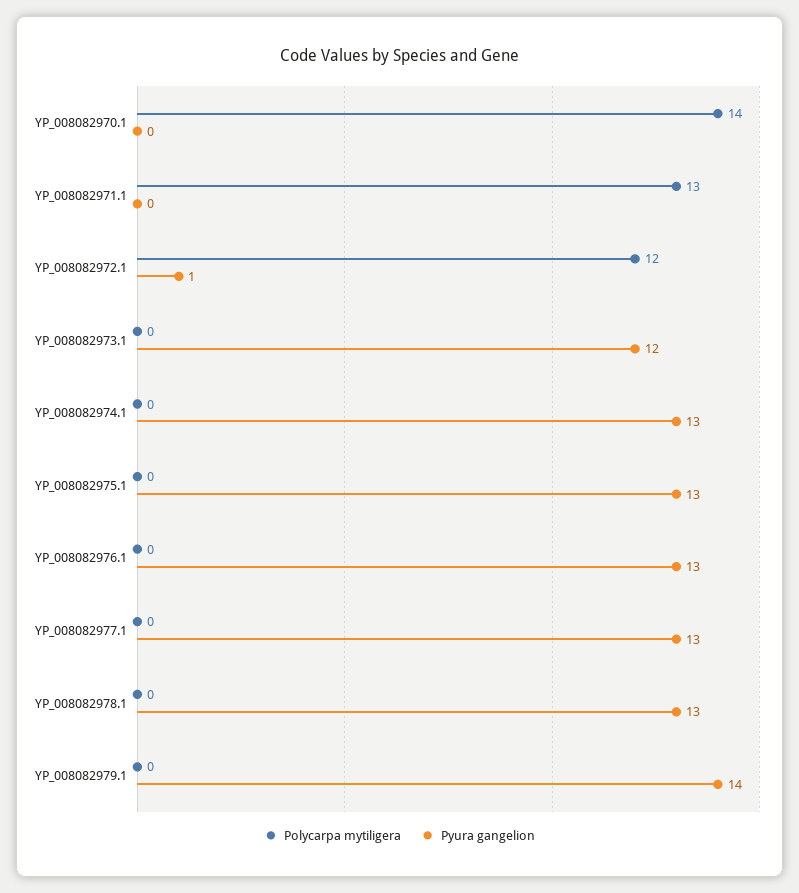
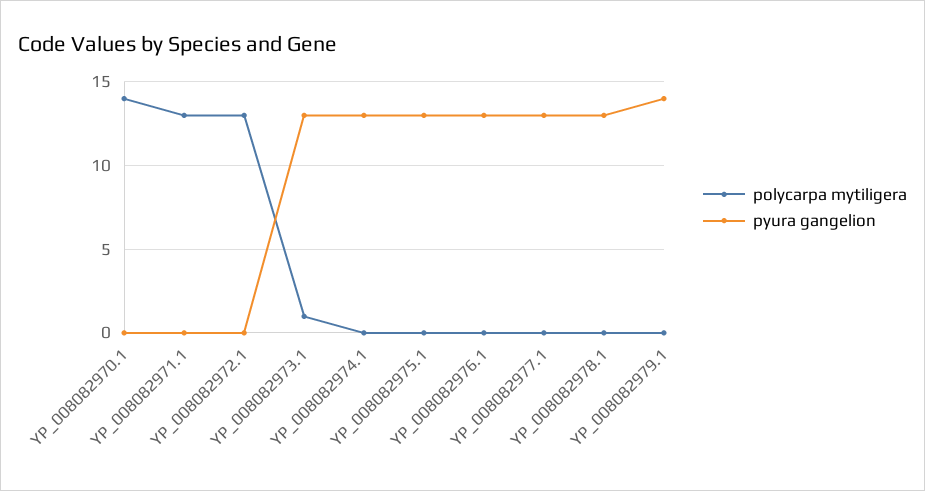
  {
    "Polycarpa mytiligera": {
      "YP_008082970.1": 14,
      "YP_008082971.1": 13,
-     "YP_008082972.1": 12,
+     "YP_008082972.1": 13,
-     "YP_008082973.1": 0,
+     "YP_008082973.1": 1,
      "YP_008082974.1": 0,
      "YP_008082975.1": 0,
      "YP_008082976.1": 0,
      "YP_008082977.1": 0,
      "YP_008082978.1": 0,
      "YP_008082979.1": 0
    },
    "Pyura gangelion": {
      "YP_008082970.1": 0,
      "YP_008082971.1": 0,
-     "YP_008082972.1": 1,
+     "YP_008082972.1": 0,
-     "YP_008082973.1": 12,
+     "YP_008082973.1": 13,
      "YP_008082974.1": 13,
      "YP_008082975.1": 13,
      "YP_008082976.1": 13,
      "YP_008082977.1": 13,
      "YP_008082978.1": 13,
      "YP_008082979.1": 14
    }
  }

